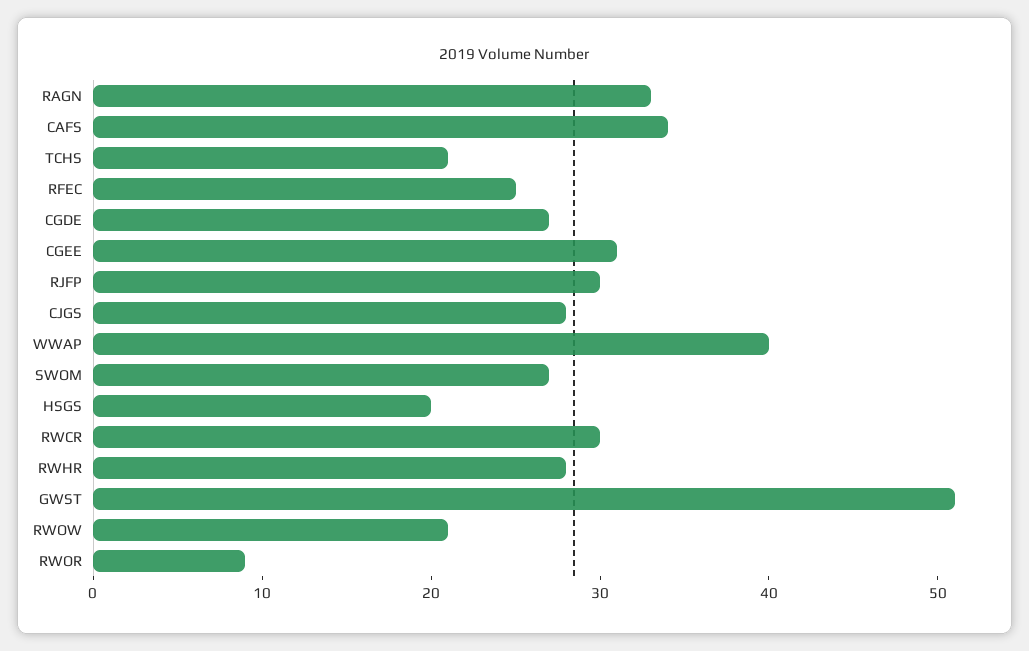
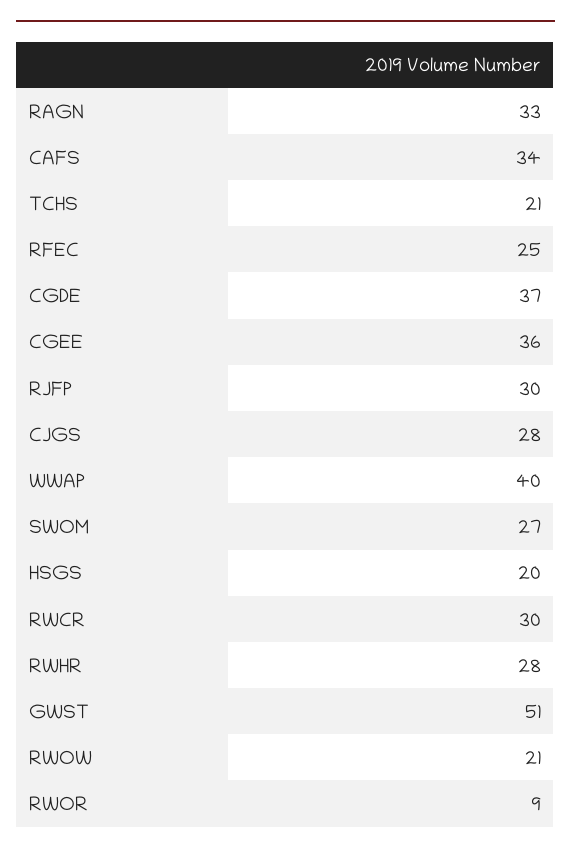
  {
    "RAGN": 33,
    "CAFS": 34,
    "TCHS": 21,
    "RFEC": 25,
-   "CGDE": 27,
+   "CGDE": 37,
-   "CGEE": 31,
+   "CGEE": 36,
    "RJFP": 30,
    "CJGS": 28,
    "WWAP": 40,
    "SWOM": 27,
    "HSGS": 20,
    "RWCR": 30,
    "RWHR": 28,
    "GWST": 51,
    "RWOW": 21,
    "RWOR": 9
  }

